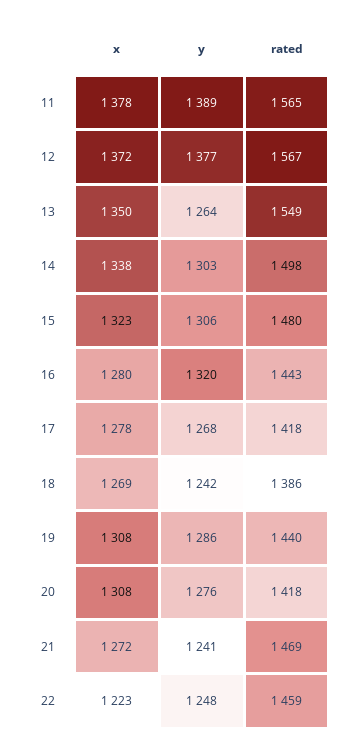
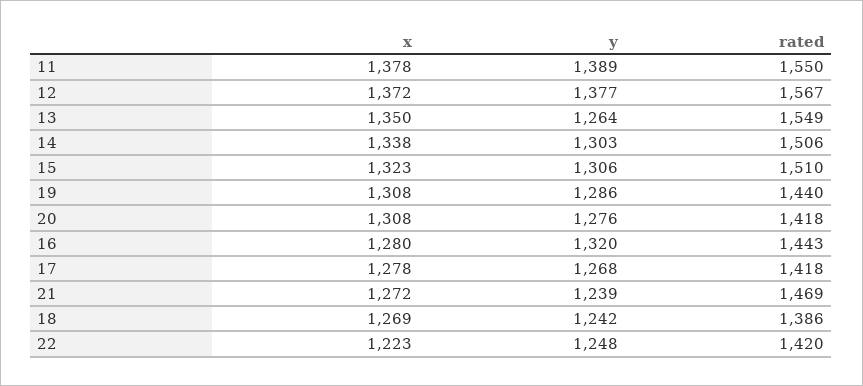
  {
    "x": {
      "11": 1378,
      "12": 1372,
      "13": 1350,
      "14": 1338,
      "15": 1323,
      "16": 1280,
      "17": 1278,
      "18": 1269,
      "19": 1308,
      "20": 1308,
      "21": 1272,
      "22": 1223
    },
    "y": {
      "11": 1389,
      "12": 1377,
      "13": 1264,
      "14": 1303,
      "15": 1306,
      "16": 1320,
      "17": 1268,
      "18": 1242,
      "19": 1286,
      "20": 1276,
-     "21": 1241,
+     "21": 1239,
      "22": 1248
    },
    "rated": {
-     "11": 1565,
+     "11": 1550,
      "12": 1567,
      "13": 1549,
-     "14": 1498,
+     "14": 1506,
-     "15": 1480,
+     "15": 1510,
      "16": 1443,
      "17": 1418,
      "18": 1386,
      "19": 1440,
      "20": 1418,
      "21": 1469,
-     "22": 1459
+     "22": 1420
    }
  }

